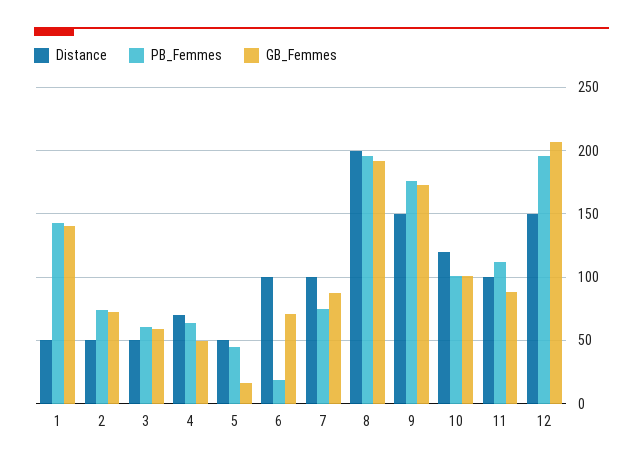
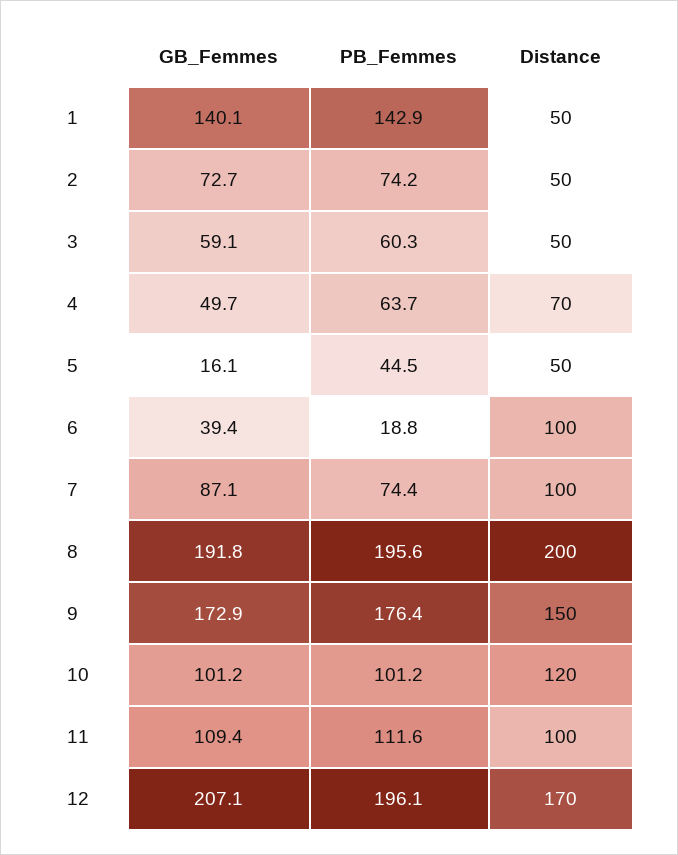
  {
    "Distance": {
      "1": 50,
      "2": 50,
      "3": 50,
      "4": 70,
      "5": 50,
      "6": 100,
      "7": 100,
      "8": 200,
      "9": 150,
      "10": 120,
      "11": 100,
-     "12": 150
+     "12": 170
    },
    "PB_Femmes": {
      "1": 142.9,
      "2": 74.2,
      "3": 60.3,
      "4": 63.7,
      "5": 44.5,
      "6": 18.8,
      "7": 74.4,
      "8": 195.6,
      "9": 176.4,
      "10": 101.2,
      "11": 111.6,
      "12": 196.1
    },
    "GB_Femmes": {
      "1": 140.1,
      "2": 72.7,
      "3": 59.1,
      "4": 49.7,
      "5": 16.1,
-     "6": 70,
+     "6": 39.4,
      "7": 87.1,
      "8": 191.8,
      "9": 172.9,
      "10": 101.2,
-     "11": 90,
+     "11": 109.4,
      "12": 207.1
    }
  }

